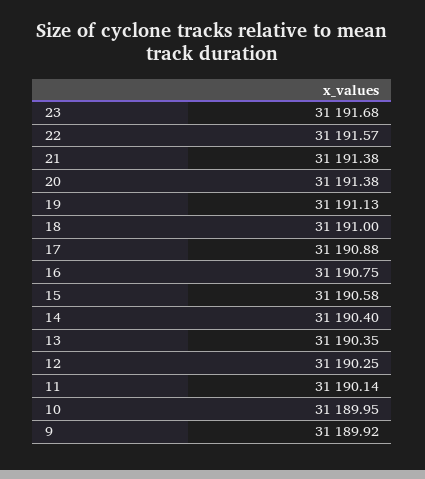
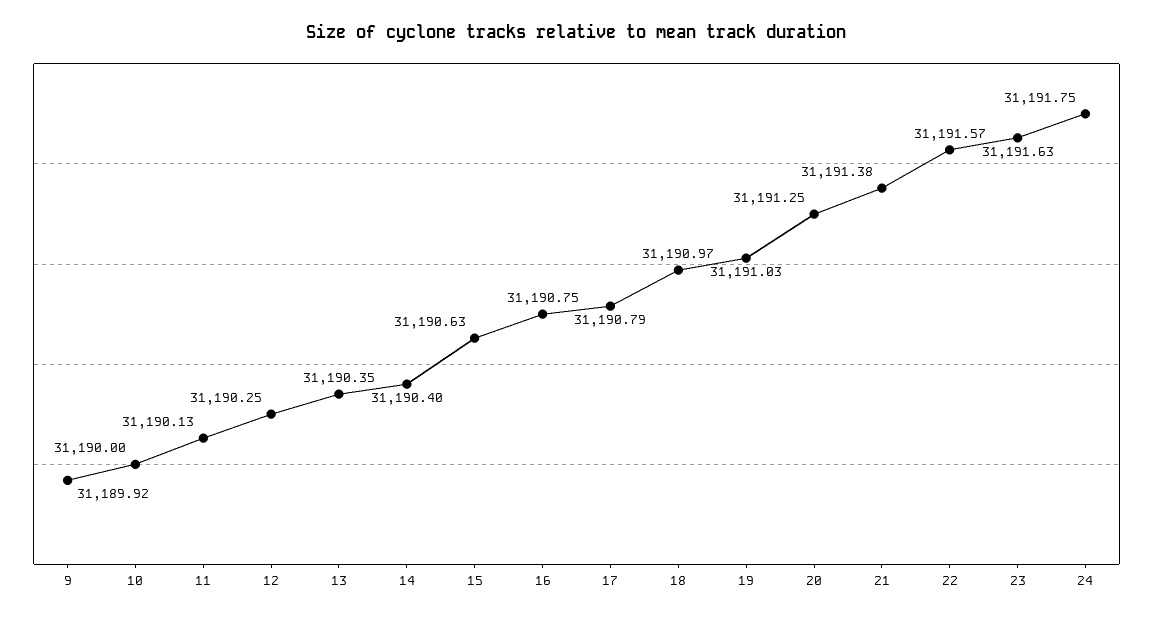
  {
-   "23": 31191.68,
+   "23": 31191.63,
    "22": 31191.57,
    "21": 31191.38,
-   "20": 31191.38,
+   "20": 31191.25,
-   "19": 31191.13,
+   "19": 31191.03,
-   "18": 31191,
+   "18": 31190.97,
-   "17": 31190.88,
+   "17": 31190.79,
    "16": 31190.75,
-   "15": 31190.58,
+   "15": 31190.63,
    "14": 31190.4,
    "13": 31190.35,
    "12": 31190.25,
-   "11": 31190.14,
+   "11": 31190.13,
-   "10": 31189.95,
+   "10": 31190,
-   "9": 31189.92
+   "9": 31189.92,
+   "24": 31191.75
  }

